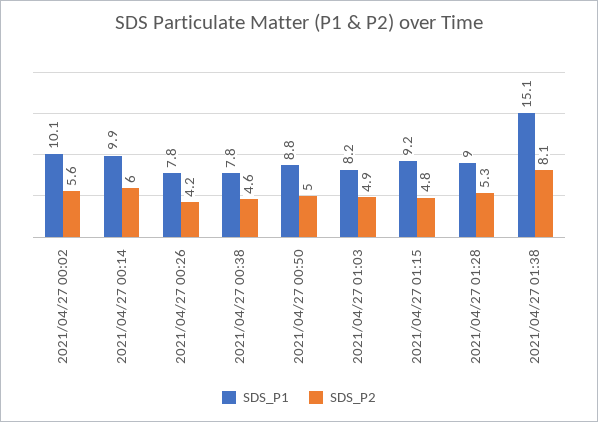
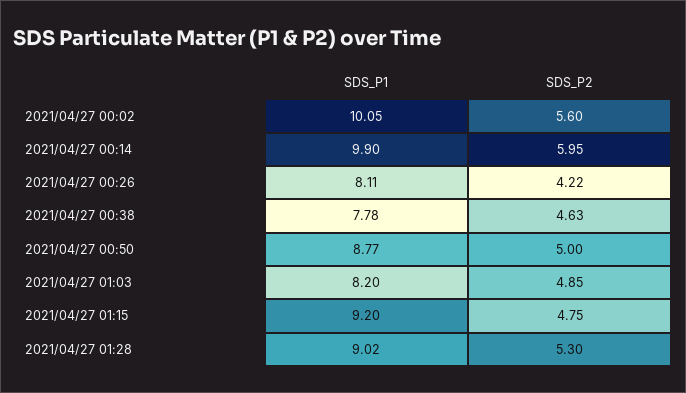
  {
    "SDS_P1": {
      "2021/04/27 00:02": 10.05,
      "2021/04/27 00:14": 9.9,
-     "2021/04/27 00:26": 7.8,
+     "2021/04/27 00:26": 8.11,
      "2021/04/27 00:38": 7.78,
      "2021/04/27 00:50": 8.77,
      "2021/04/27 01:03": 8.2,
      "2021/04/27 01:15": 9.2,
-     "2021/04/27 01:28": 9.02,
+     "2021/04/27 01:28": 9.02
-     "2021/04/27 01:38": 15.1
    },
    "SDS_P2": {
      "2021/04/27 00:02": 5.6,
      "2021/04/27 00:14": 5.95,
      "2021/04/27 00:26": 4.22,
      "2021/04/27 00:38": 4.63,
      "2021/04/27 00:50": 5,
      "2021/04/27 01:03": 4.85,
      "2021/04/27 01:15": 4.75,
-     "2021/04/27 01:28": 5.3,
+     "2021/04/27 01:28": 5.3
-     "2021/04/27 01:38": 8.1
    }
  }

